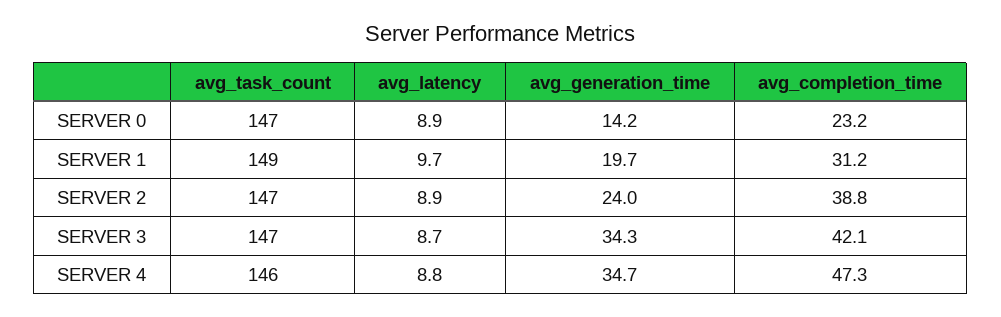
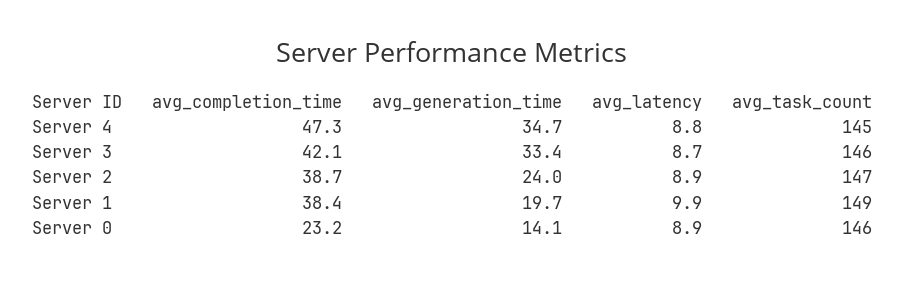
  {
    "avg_task_count": {
-     "SERVER 0": 147,
+     "SERVER 0": 146,
      "SERVER 1": 149,
      "SERVER 2": 147,
-     "SERVER 3": 147,
+     "SERVER 3": 146,
-     "SERVER 4": 146
+     "SERVER 4": 145
    },
    "avg_latency": {
      "SERVER 0": 8.9,
-     "SERVER 1": 9.7,
+     "SERVER 1": 9.9,
      "SERVER 2": 8.9,
      "SERVER 3": 8.7,
      "SERVER 4": 8.8
    },
    "avg_generation_time": {
-     "SERVER 0": 14.2,
+     "SERVER 0": 14.1,
      "SERVER 1": 19.7,
      "SERVER 2": 24,
-     "SERVER 3": 34.3,
+     "SERVER 3": 33.4,
      "SERVER 4": 34.7
    },
    "avg_completion_time": {
      "SERVER 0": 23.2,
-     "SERVER 1": 31.2,
+     "SERVER 1": 38.4,
-     "SERVER 2": 38.8,
+     "SERVER 2": 38.7,
      "SERVER 3": 42.1,
      "SERVER 4": 47.3
    }
  }

